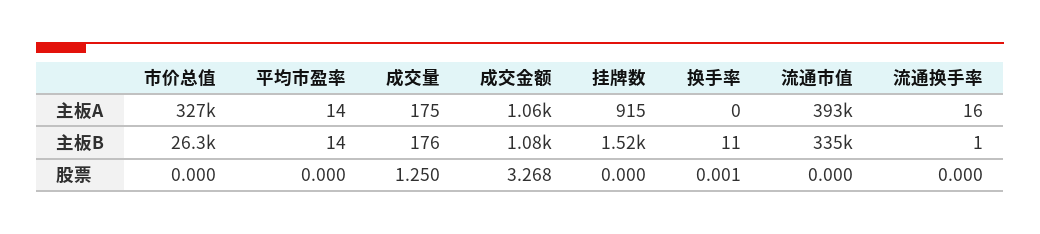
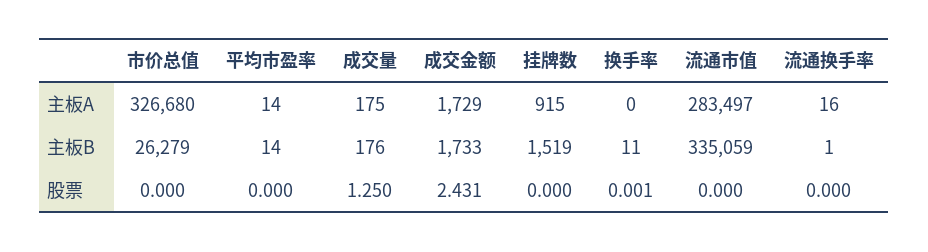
  {
    "市价总值": {
      "主板A": 326680,
      "主板B": 26279,
      "股票": 0
    },
    "平均市盈率": {
      "主板A": 14,
      "主板B": 14,
      "股票": 0
    },
    "成交量": {
      "主板A": 175,
      "主板B": 176,
      "股票": 1.25
    },
    "成交金额": {
-     "主板A": 1060,
+     "主板A": 1729,
-     "主板B": 1080,
+     "主板B": 1733,
-     "股票": 3.268
+     "股票": 2.431
    },
    "挂牌数": {
      "主板A": 915,
      "主板B": 1519,
      "股票": 0
    },
    "换手率": {
      "主板A": 0,
      "主板B": 11,
      "股票": 0.001
    },
    "流通市值": {
-     "主板A": 393000,
+     "主板A": 283497,
      "主板B": 335059,
      "股票": 0
    },
    "流通换手率": {
      "主板A": 16,
      "主板B": 1,
      "股票": 0
    }
  }

